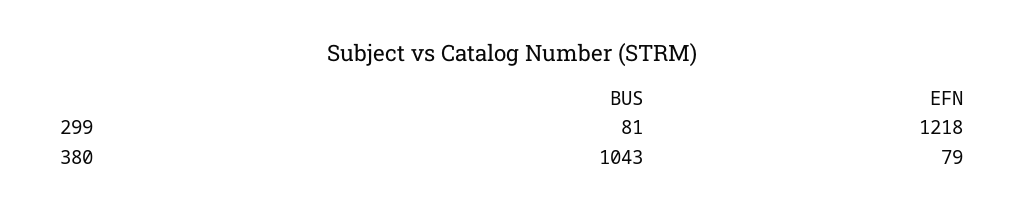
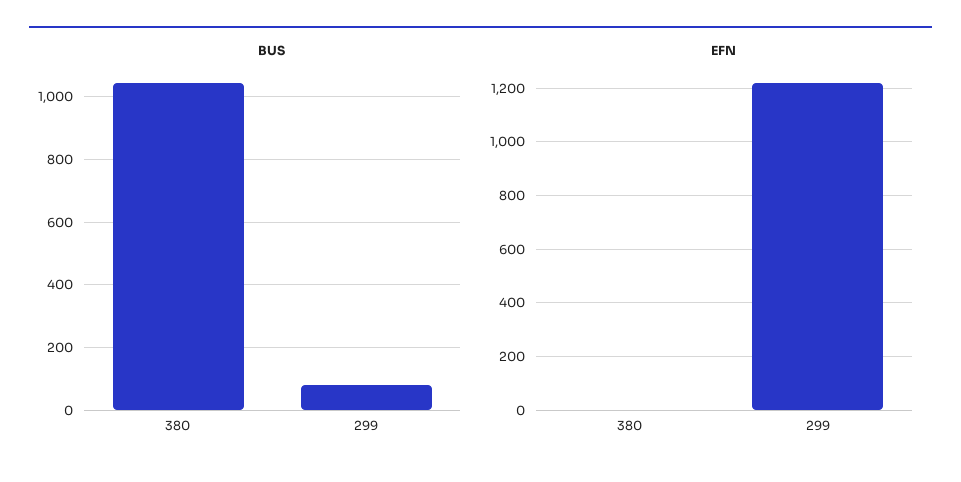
  {
    "BUS": {
      "299": 81,
      "380": 1043
    },
    "EFN": {
      "299": 1218,
-     "380": 79
+     "380": 0
    }
  }

